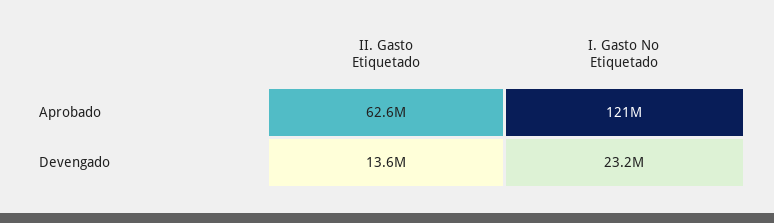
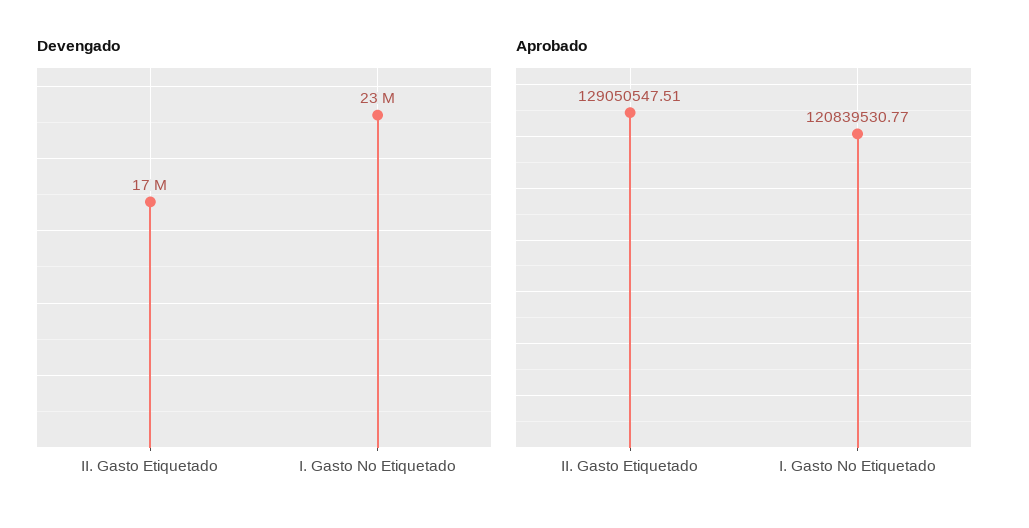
  {
    "Aprobado": {
-     "II. Gasto Etiquetado": 62600000,
+     "II. Gasto Etiquetado": 129050547.51,
      "I. Gasto No Etiquetado": 120839530.77
    },
    "Devengado": {
-     "II. Gasto Etiquetado": 13600000,
+     "II. Gasto Etiquetado": 17000000,
      "I. Gasto No Etiquetado": 23200000
    }
  }

